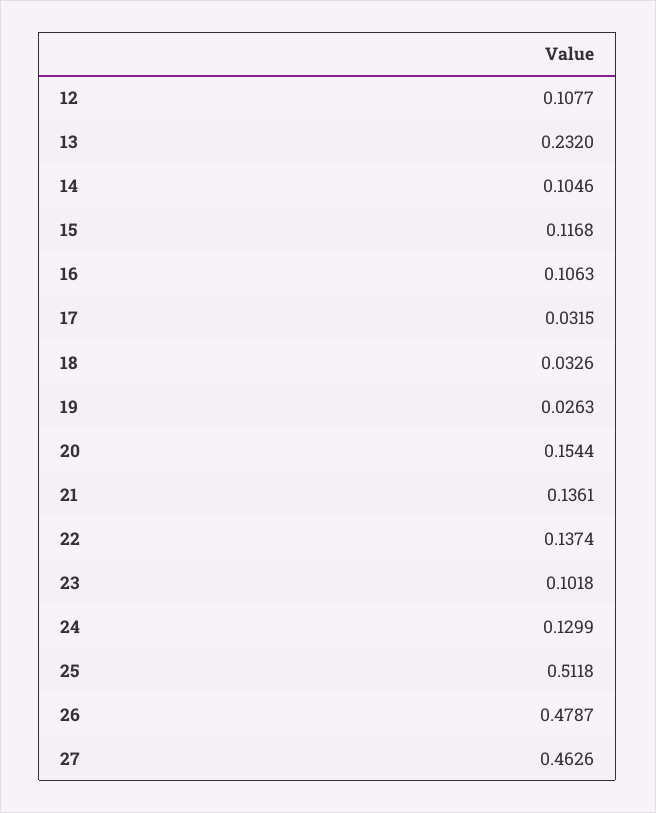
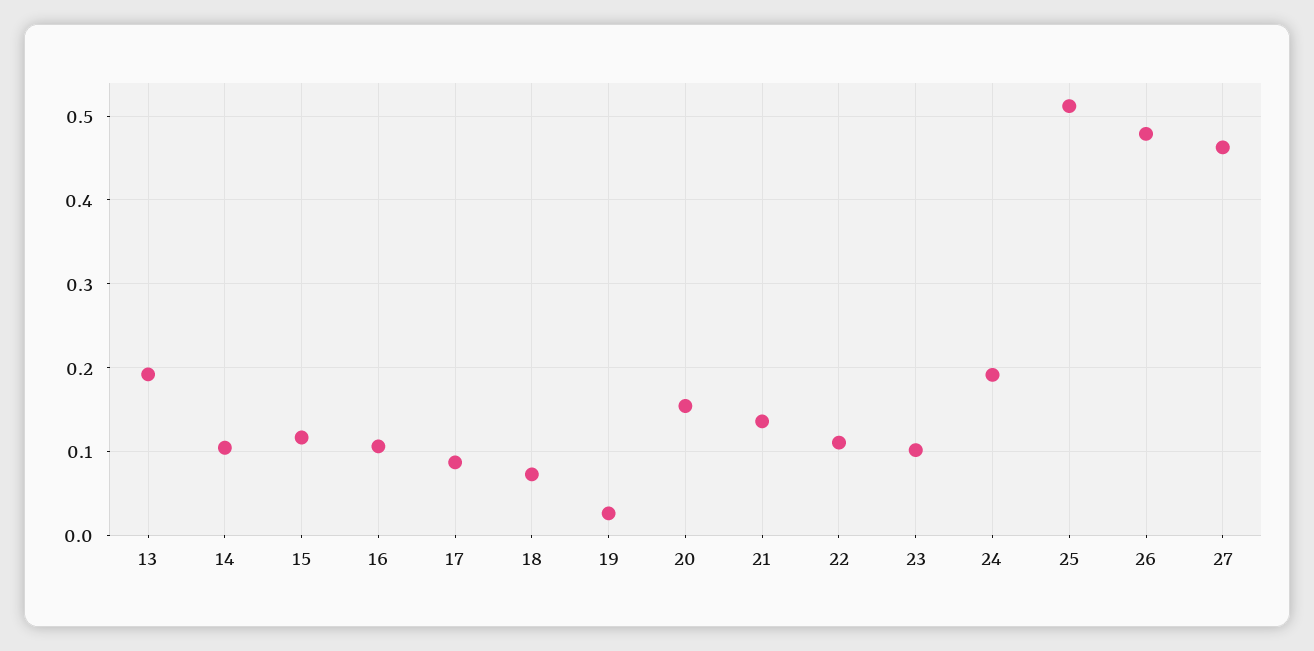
  {
-   "12": 0.1077,
-   "13": 0.232,
+   "13": 0.19,
    "14": 0.1046,
    "15": 0.1168,
    "16": 0.1063,
-   "17": 0.0315,
+   "17": 0.09,
-   "18": 0.0326,
+   "18": 0.07,
    "19": 0.0263,
    "20": 0.1544,
    "21": 0.1361,
-   "22": 0.1374,
+   "22": 0.11,
    "23": 0.1018,
-   "24": 0.1299,
+   "24": 0.19,
    "25": 0.5118,
    "26": 0.4787,
    "27": 0.4626
  }

